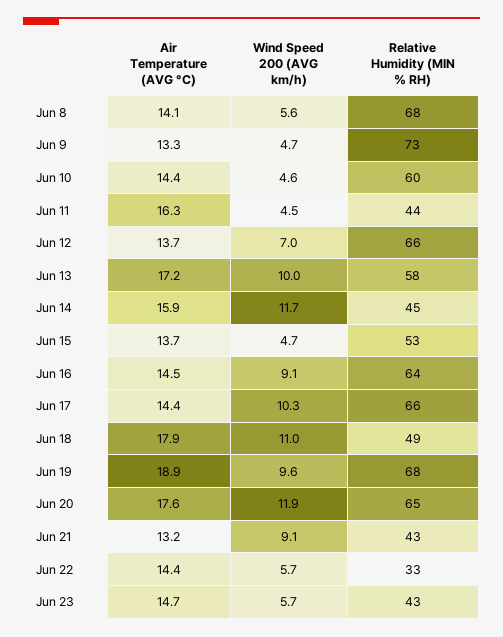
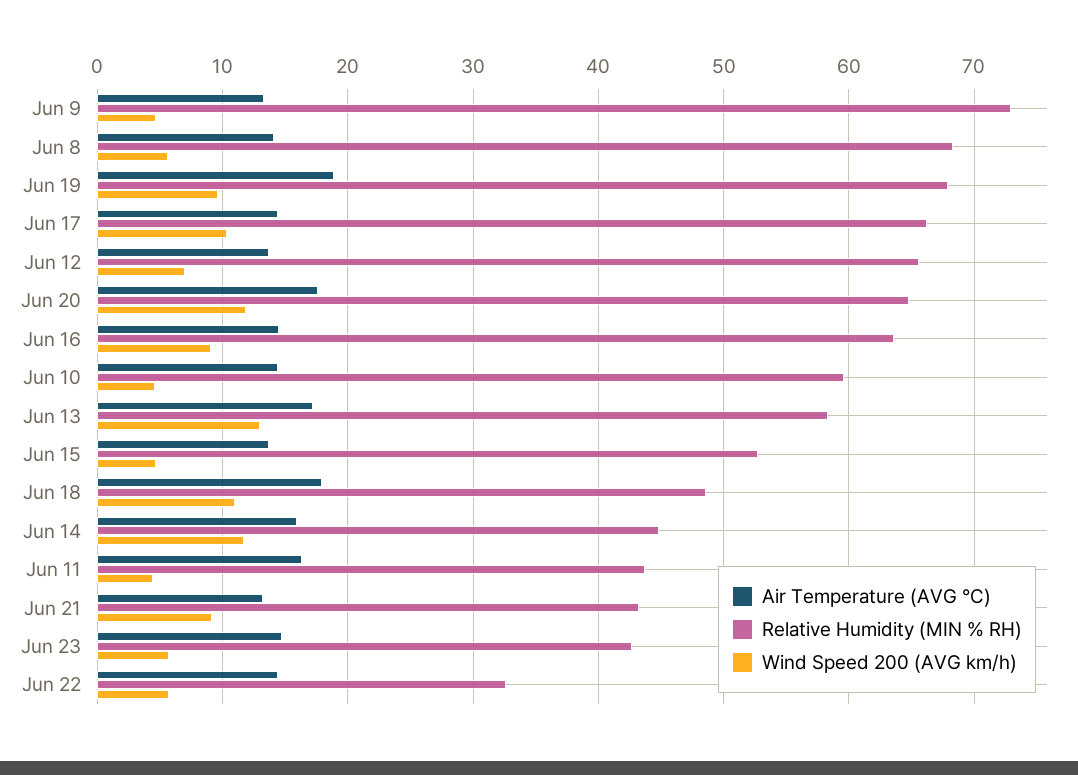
  {
    "Air Temperature (AVG °C)": {
      "Jun 8": 14.1,
      "Jun 9": 13.3,
      "Jun 10": 14.4,
      "Jun 11": 16.3,
      "Jun 12": 13.7,
      "Jun 13": 17.2,
      "Jun 14": 15.9,
      "Jun 15": 13.7,
      "Jun 16": 14.5,
      "Jun 17": 14.4,
      "Jun 18": 17.9,
      "Jun 19": 18.9,
      "Jun 20": 17.6,
      "Jun 21": 13.2,
      "Jun 22": 14.4,
      "Jun 23": 14.7
    },
    "Wind Speed 200 (AVG km/h)": {
      "Jun 8": 5.6,
      "Jun 9": 4.7,
      "Jun 10": 4.6,
      "Jun 11": 4.5,
      "Jun 12": 7,
-     "Jun 13": 10,
+     "Jun 13": 13,
      "Jun 14": 11.7,
      "Jun 15": 4.7,
      "Jun 16": 9.1,
      "Jun 17": 10.3,
      "Jun 18": 11,
      "Jun 19": 9.6,
      "Jun 20": 11.9,
      "Jun 21": 9.1,
      "Jun 22": 5.7,
      "Jun 23": 5.7
    },
    "Relative Humidity (MIN % RH)": {
      "Jun 8": 68,
      "Jun 9": 73,
      "Jun 10": 60,
      "Jun 11": 44,
      "Jun 12": 66,
      "Jun 13": 58,
      "Jun 14": 45,
      "Jun 15": 53,
      "Jun 16": 64,
      "Jun 17": 66,
      "Jun 18": 49,
      "Jun 19": 68,
      "Jun 20": 65,
      "Jun 21": 43,
      "Jun 22": 33,
      "Jun 23": 43
    }
  }

